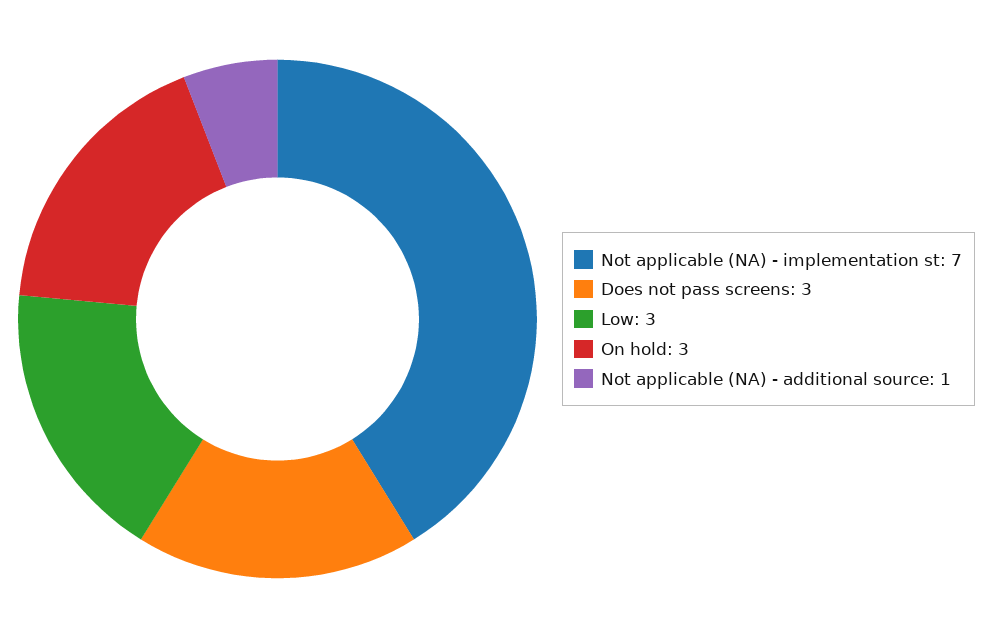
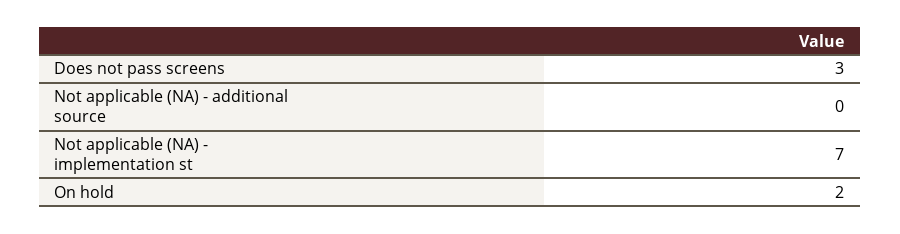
  {
    "Not applicable (NA) - implementation st": 7,
    "Does not pass screens": 3,
-   "Low": 3,
-   "On hold": 3,
+   "On hold": 2,
-   "Not applicable (NA) - additional source": 1
+   "Not applicable (NA) - additional source": 0
  }

